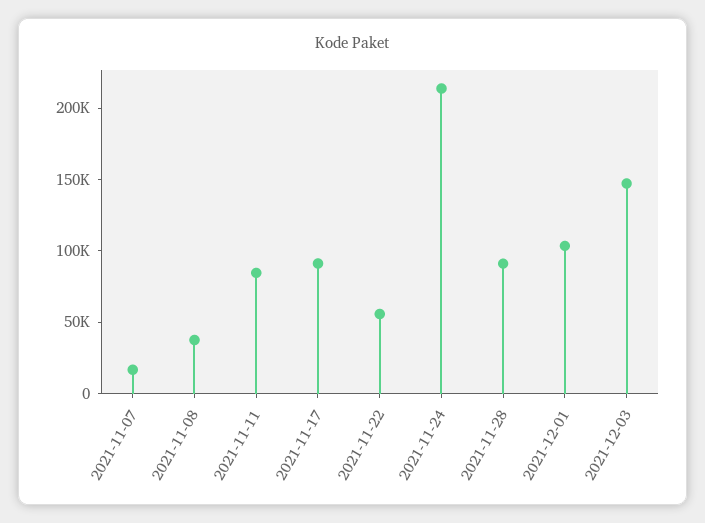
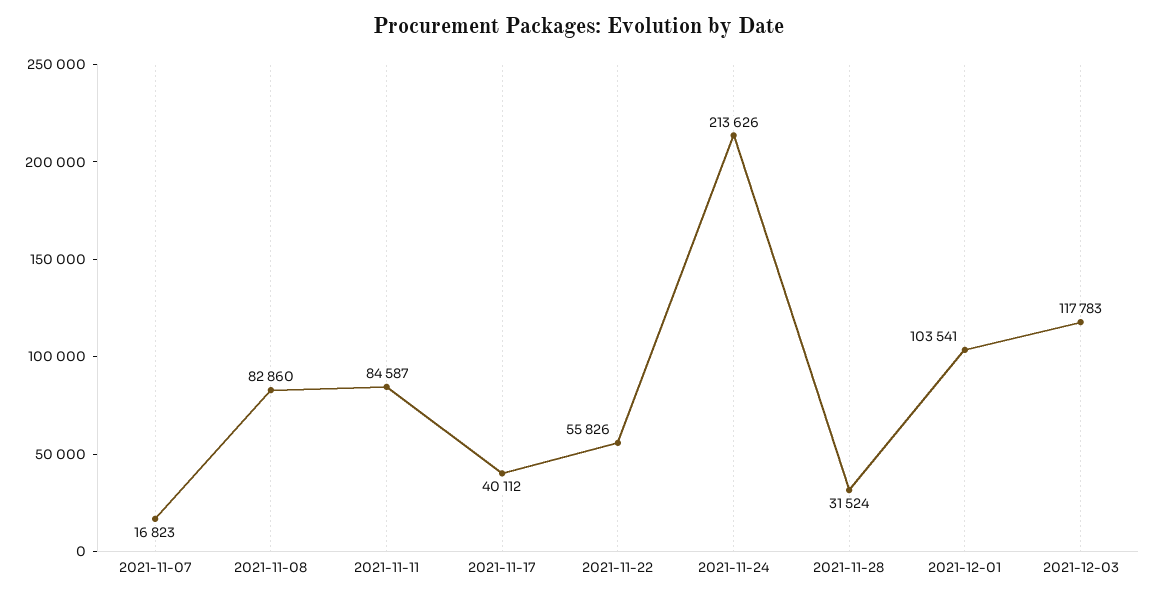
  {
    "2021-11-07": 16823,
-   "2021-11-08": 40000,
+   "2021-11-08": 82860,
    "2021-11-11": 84587,
-   "2021-11-17": 90000,
+   "2021-11-17": 40112,
    "2021-11-22": 55826,
    "2021-11-24": 213626,
-   "2021-11-28": 90000,
+   "2021-11-28": 31524,
    "2021-12-01": 103541,
-   "2021-12-03": 150000
+   "2021-12-03": 117783
  }

